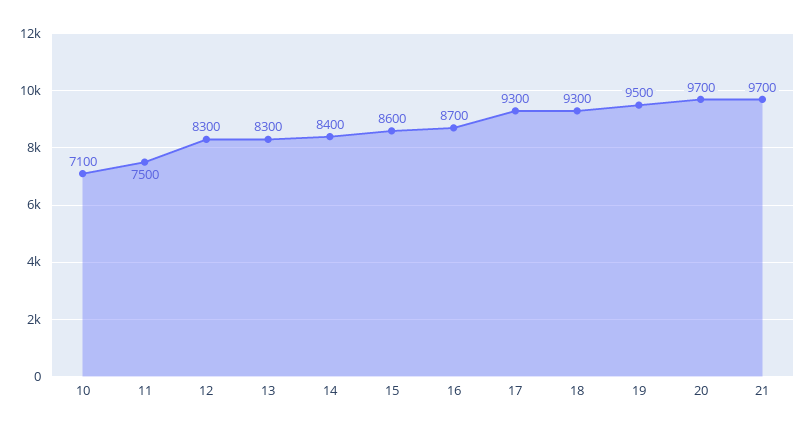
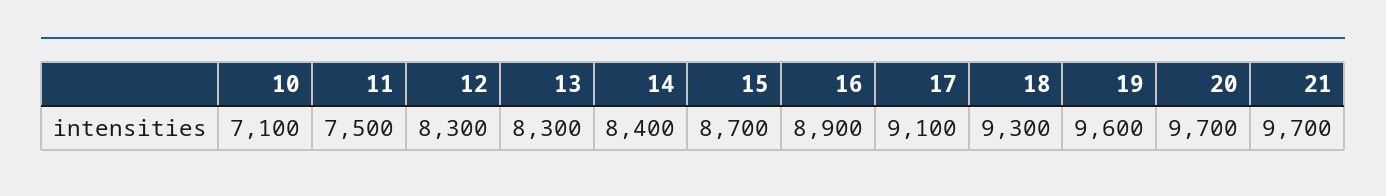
  {
    "10": 7100,
    "11": 7500,
    "12": 8300,
    "13": 8300,
    "14": 8400,
-   "15": 8600,
+   "15": 8700,
-   "16": 8700,
+   "16": 8900,
-   "17": 9300,
+   "17": 9100,
    "18": 9300,
-   "19": 9500,
+   "19": 9600,
    "20": 9700,
    "21": 9700
  }

